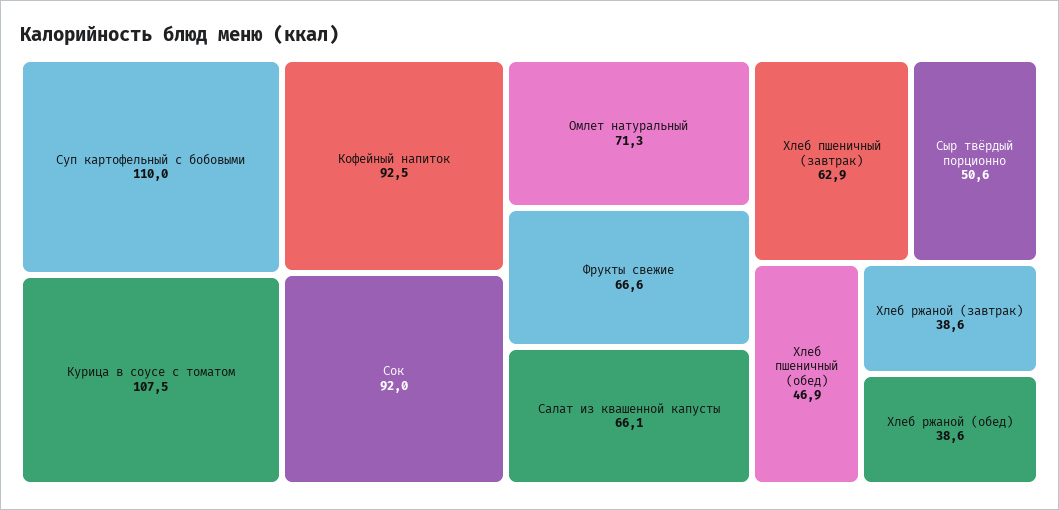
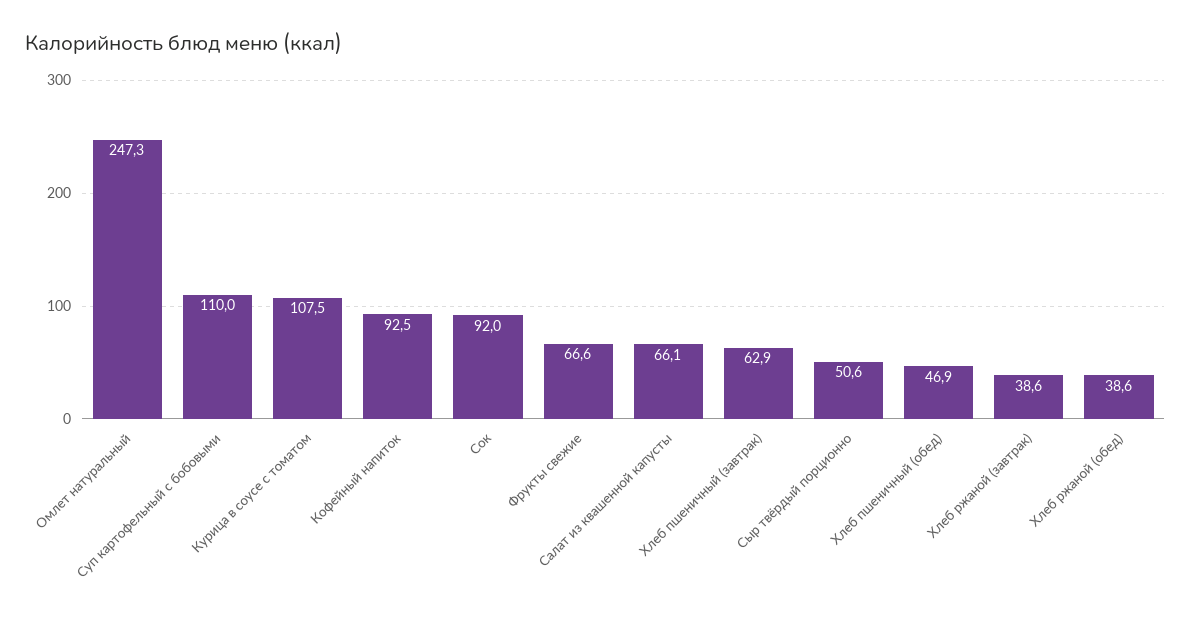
  {
    "Суп картофельный с бобовыми": 110,
    "Курица в соусе с томатом": 107.5,
    "Кофейный напиток": 92.5,
    "Сок": 92,
-   "Омлет натуральный": 71.3,
+   "Омлет натуральный": 247.3,
    "Фрукты свежие": 66.6,
    "Салат из квашенной капусты": 66.1,
    "Хлеб пшеничный (завтрак)": 62.9,
    "Сыр твёрдый порционно": 50.6,
    "Хлеб пшеничный (обед)": 46.9,
    "Хлеб ржаной (завтрак)": 38.6,
    "Хлеб ржаной (обед)": 38.6
  }

